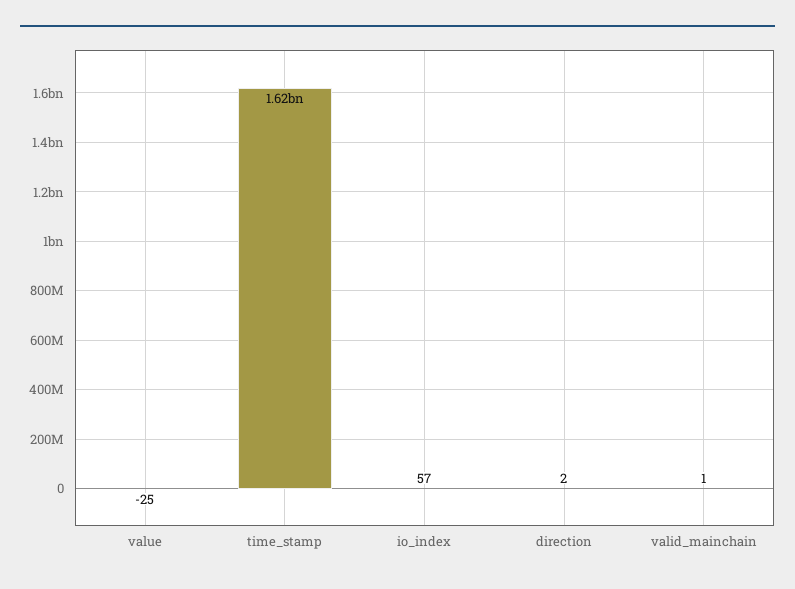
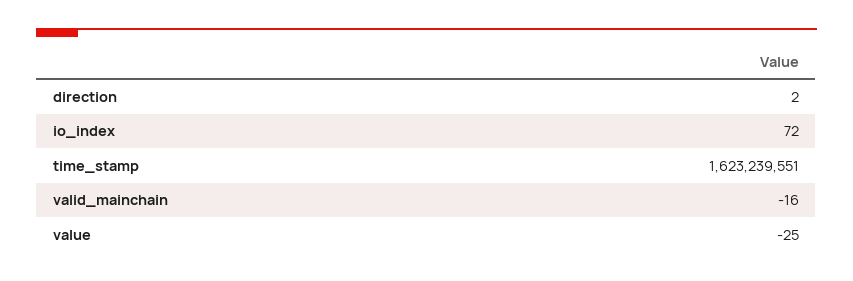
  {
    "value": -25,
    "time_stamp": 1623239551,
-   "io_index": 57,
+   "io_index": 72,
    "direction": 2,
-   "valid_mainchain": 1
+   "valid_mainchain": -16
  }

